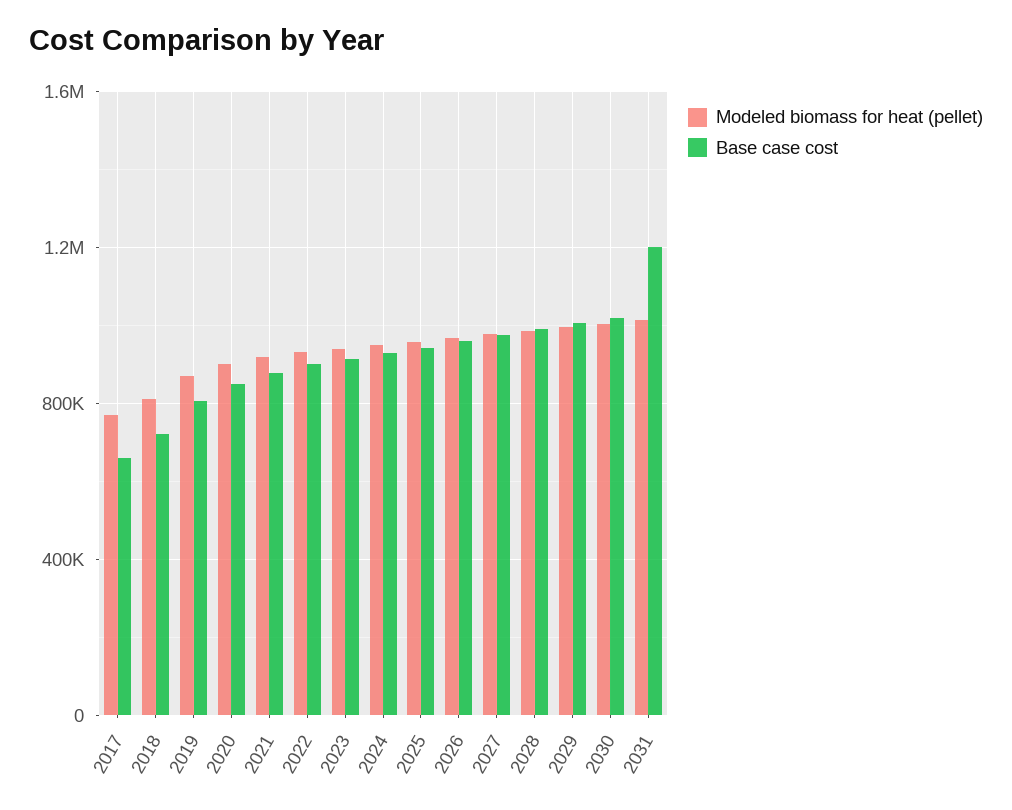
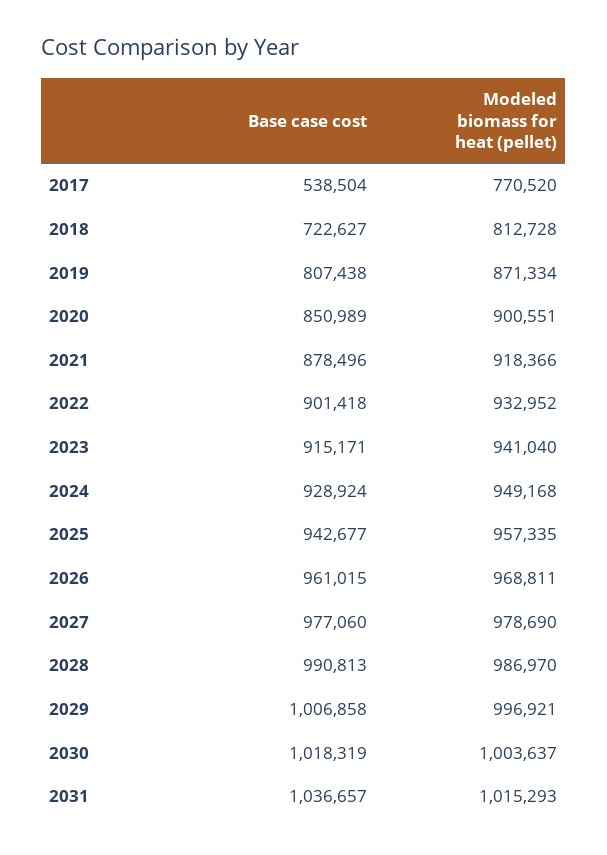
  {
    "Modeled biomass for heat (pellet)": {
      "2017": 770520,
      "2018": 812728,
      "2019": 871334,
      "2020": 900551,
      "2021": 918366,
      "2022": 932952,
      "2023": 941040,
      "2024": 949168,
      "2025": 957335,
      "2026": 968811,
      "2027": 978690,
      "2028": 986970,
      "2029": 996921,
      "2030": 1003637,
      "2031": 1015293
    },
    "Base case cost": {
-     "2017": 650000,
+     "2017": 538504,
      "2018": 722627,
      "2019": 807438,
      "2020": 850989,
      "2021": 878496,
      "2022": 901418,
      "2023": 915171,
      "2024": 928924,
      "2025": 942677,
      "2026": 961015,
      "2027": 977060,
      "2028": 990813,
      "2029": 1006858,
      "2030": 1018319,
-     "2031": 1200000
+     "2031": 1036657
    }
  }

